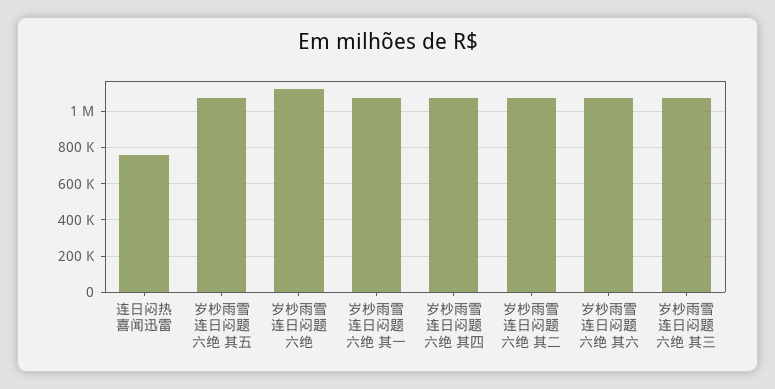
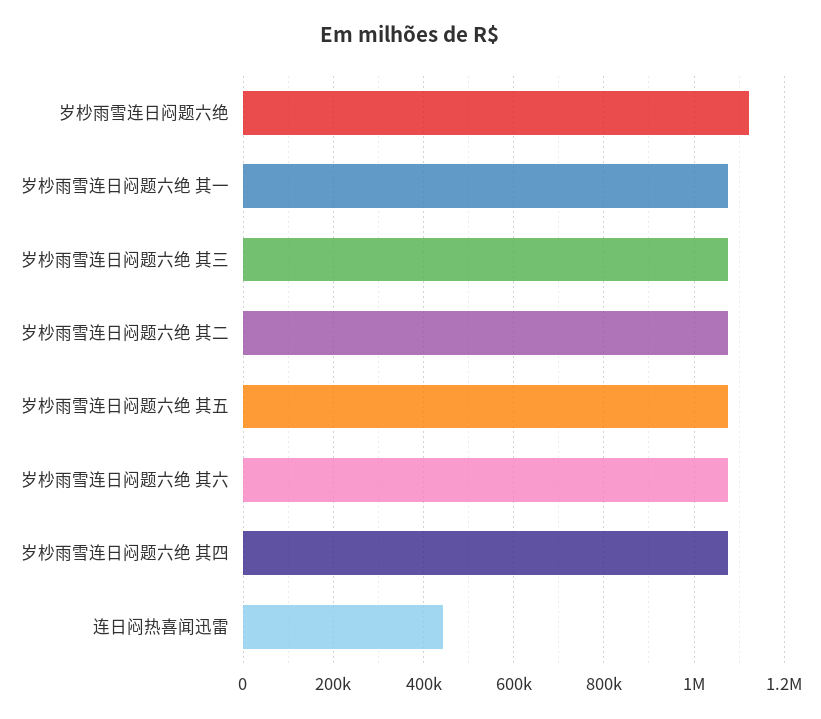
  {
-   "连日闷热喜闻迅雷": 750000,
+   "连日闷热喜闻迅雷": 440000,
    "岁杪雨雪连日闷题六绝 其五": 1080000,
    "岁杪雨雪连日闷题六绝": 1120000,
    "岁杪雨雪连日闷题六绝 其一": 1080000,
    "岁杪雨雪连日闷题六绝 其四": 1080000,
    "岁杪雨雪连日闷题六绝 其二": 1080000,
    "岁杪雨雪连日闷题六绝 其六": 1080000,
    "岁杪雨雪连日闷题六绝 其三": 1080000
  }

